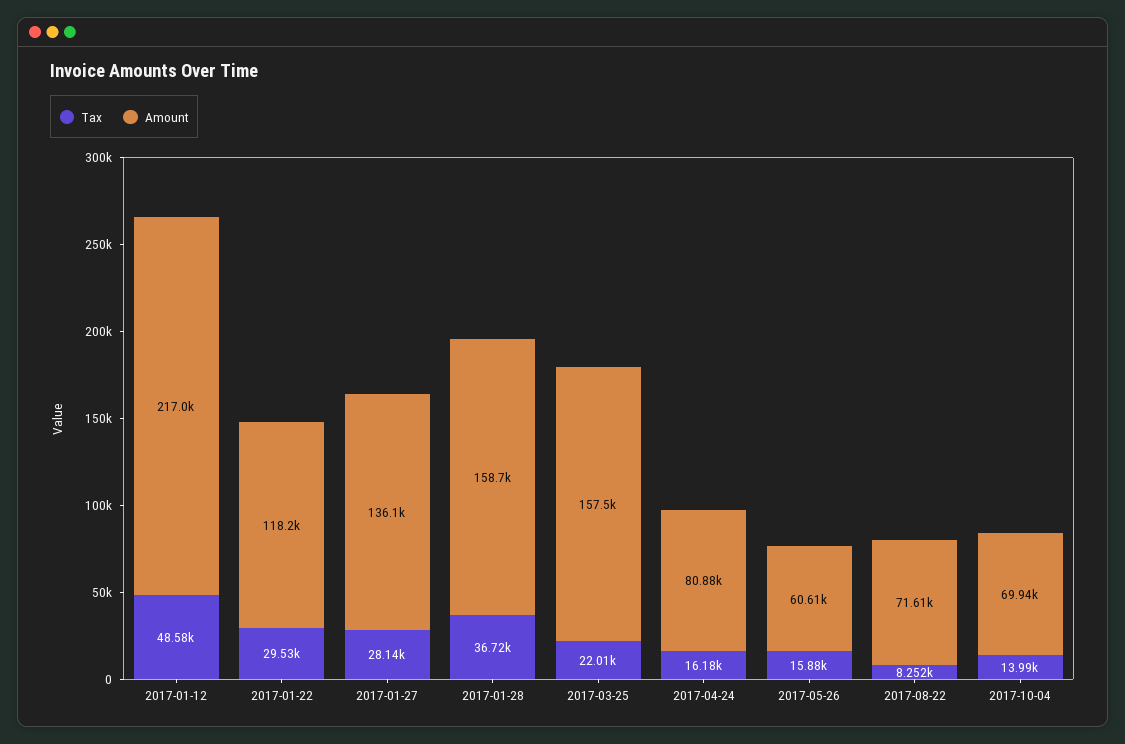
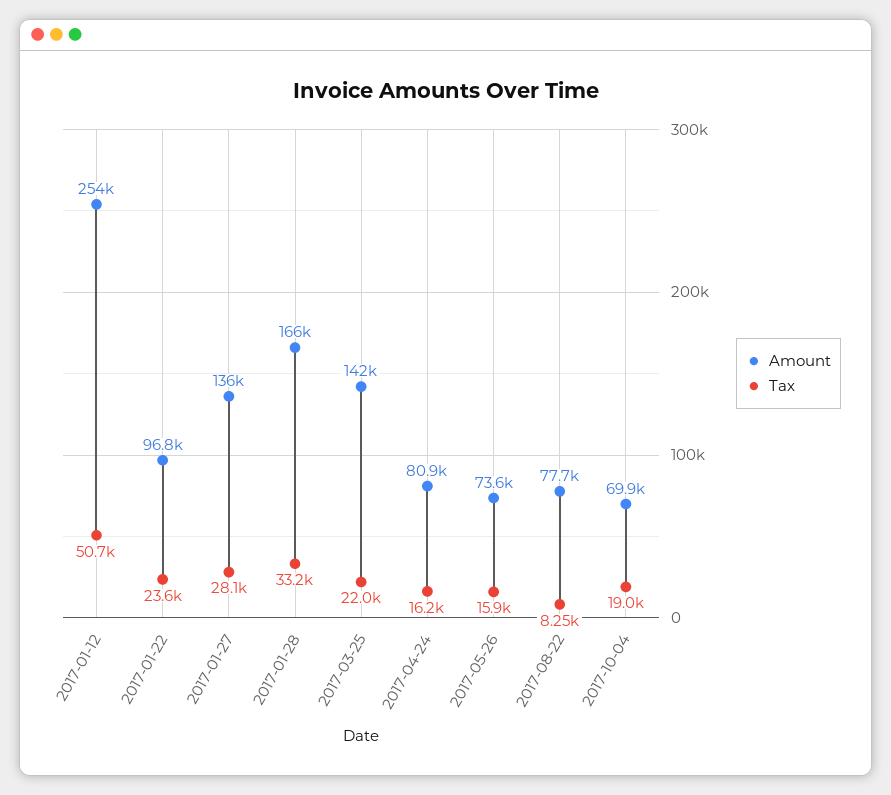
  {
    "Tax": {
-     "2017-01-12": 48580,
+     "2017-01-12": 50700,
-     "2017-01-22": 29530,
+     "2017-01-22": 23600,
      "2017-01-27": 28140,
-     "2017-01-28": 36720,
+     "2017-01-28": 33200,
      "2017-03-25": 22010,
      "2017-04-24": 16180,
      "2017-05-26": 15880,
      "2017-08-22": 8252,
-     "2017-10-04": 13990
+     "2017-10-04": 19000
    },
    "Amount": {
-     "2017-01-12": 217000,
+     "2017-01-12": 254000,
-     "2017-01-22": 118200,
+     "2017-01-22": 96800,
      "2017-01-27": 136100,
-     "2017-01-28": 158700,
+     "2017-01-28": 166000,
-     "2017-03-25": 157500,
+     "2017-03-25": 142000,
      "2017-04-24": 80880,
-     "2017-05-26": 60610,
+     "2017-05-26": 73600,
-     "2017-08-22": 71610,
+     "2017-08-22": 77700,
      "2017-10-04": 69940
    }
  }

